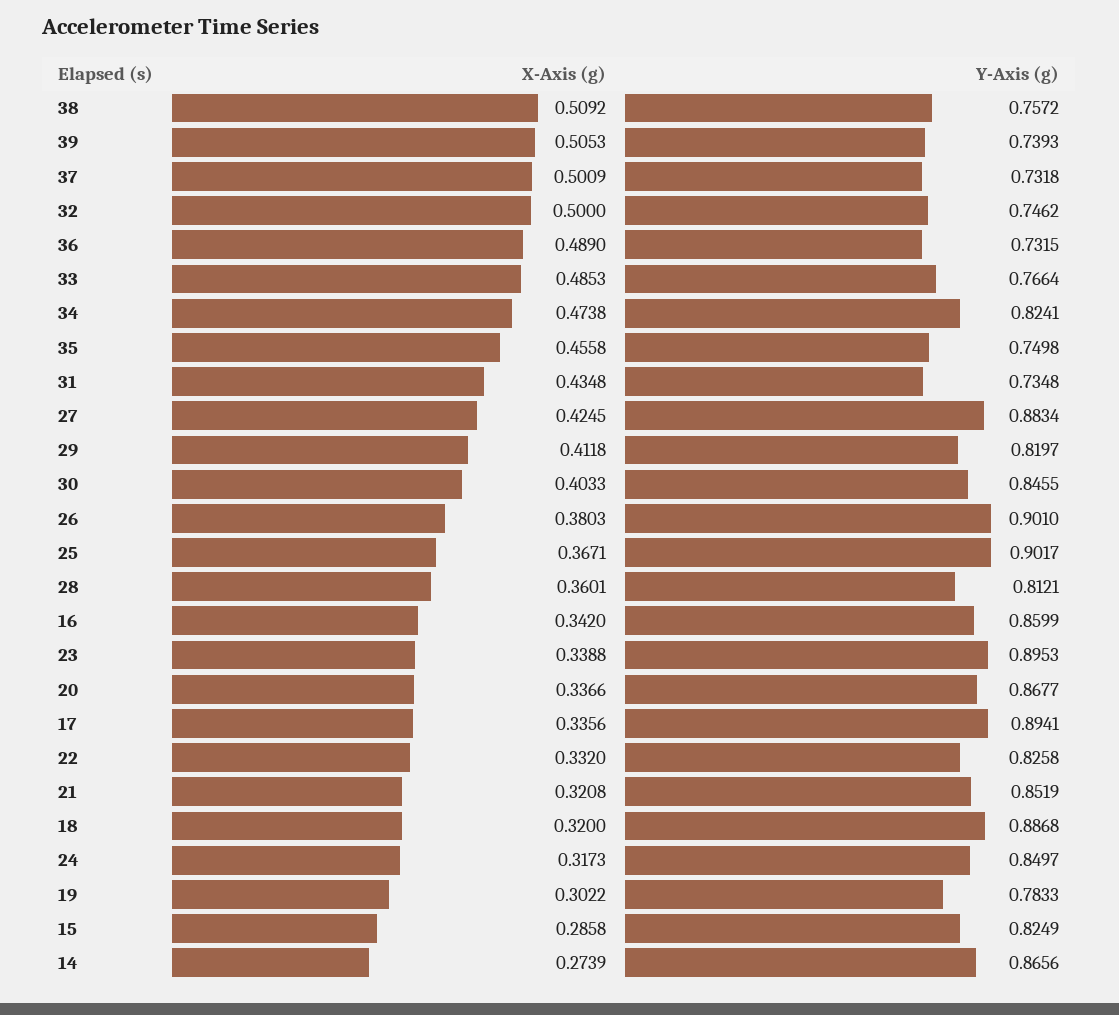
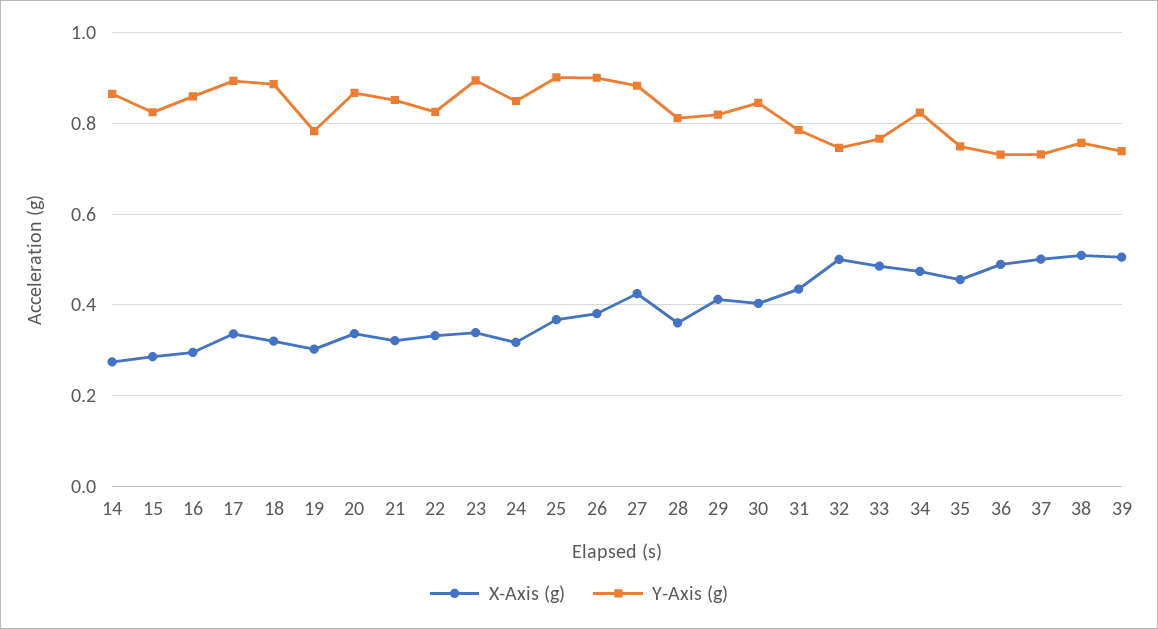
  {
    "X-Axis (g)": {
      "38": 0.5092,
      "39": 0.5053,
      "37": 0.5009,
      "32": 0.5,
      "36": 0.489,
      "33": 0.4853,
      "34": 0.4738,
      "35": 0.4558,
      "31": 0.4348,
      "27": 0.4245,
      "29": 0.4118,
      "30": 0.4033,
      "26": 0.3803,
      "25": 0.3671,
      "28": 0.3601,
-     "16": 0.342,
+     "16": 0.3,
      "23": 0.3388,
      "20": 0.3366,
      "17": 0.3356,
      "22": 0.332,
      "21": 0.3208,
      "18": 0.32,
      "24": 0.3173,
      "19": 0.3022,
      "15": 0.2858,
      "14": 0.2739
    },
    "Y-Axis (g)": {
      "38": 0.7572,
      "39": 0.7393,
      "37": 0.7318,
      "32": 0.7462,
      "36": 0.7315,
      "33": 0.7664,
      "34": 0.8241,
      "35": 0.7498,
-     "31": 0.7348,
+     "31": 0.78,
      "27": 0.8834,
      "29": 0.8197,
      "30": 0.8455,
      "26": 0.901,
      "25": 0.9017,
      "28": 0.8121,
      "16": 0.8599,
      "23": 0.8953,
      "20": 0.8677,
      "17": 0.8941,
      "22": 0.8258,
      "21": 0.8519,
      "18": 0.8868,
      "24": 0.8497,
      "19": 0.7833,
      "15": 0.8249,
      "14": 0.8656
    }
  }

